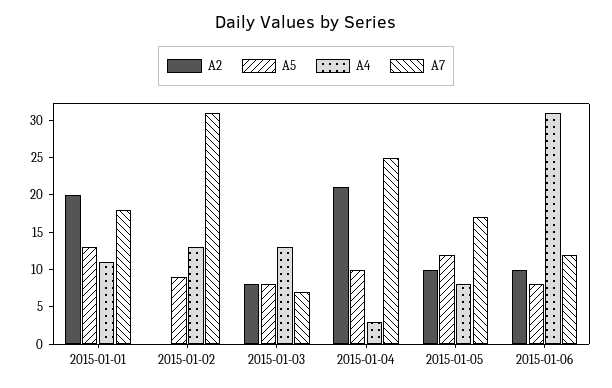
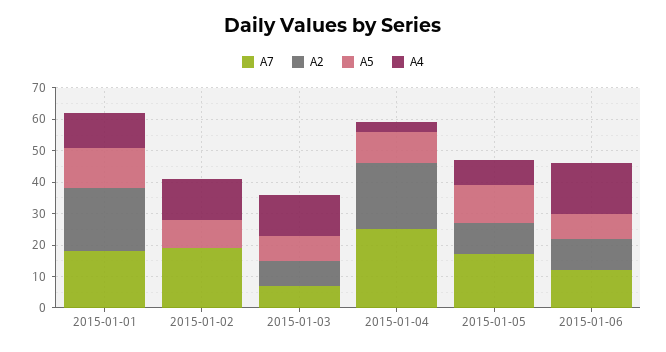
  {
    "A2": {
      "2015-01-01": 20,
      "2015-01-02": 0,
      "2015-01-03": 10,
      "2015-01-04": 20,
      "2015-01-05": 10,
      "2015-01-06": 10
    },
    "A5": {
      "2015-01-01": 15,
      "2015-01-02": 10,
      "2015-01-03": 10,
      "2015-01-04": 10,
      "2015-01-05": 10,
      "2015-01-06": 10
    },
    "A4": {
      "2015-01-01": 10,
      "2015-01-02": 15,
      "2015-01-03": 15,
      "2015-01-04": 5,
      "2015-01-05": 10,
-     "2015-01-06": 30
+     "2015-01-06": 15
    },
    "A7": {
      "2015-01-01": 20,
-     "2015-01-02": 30,
+     "2015-01-02": 20,
      "2015-01-03": 5,
      "2015-01-04": 25,
      "2015-01-05": 15,
      "2015-01-06": 10
    }
  }

